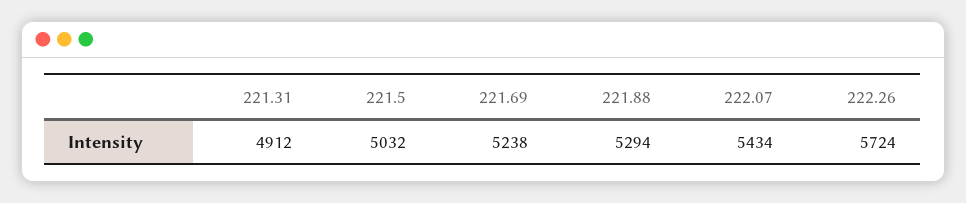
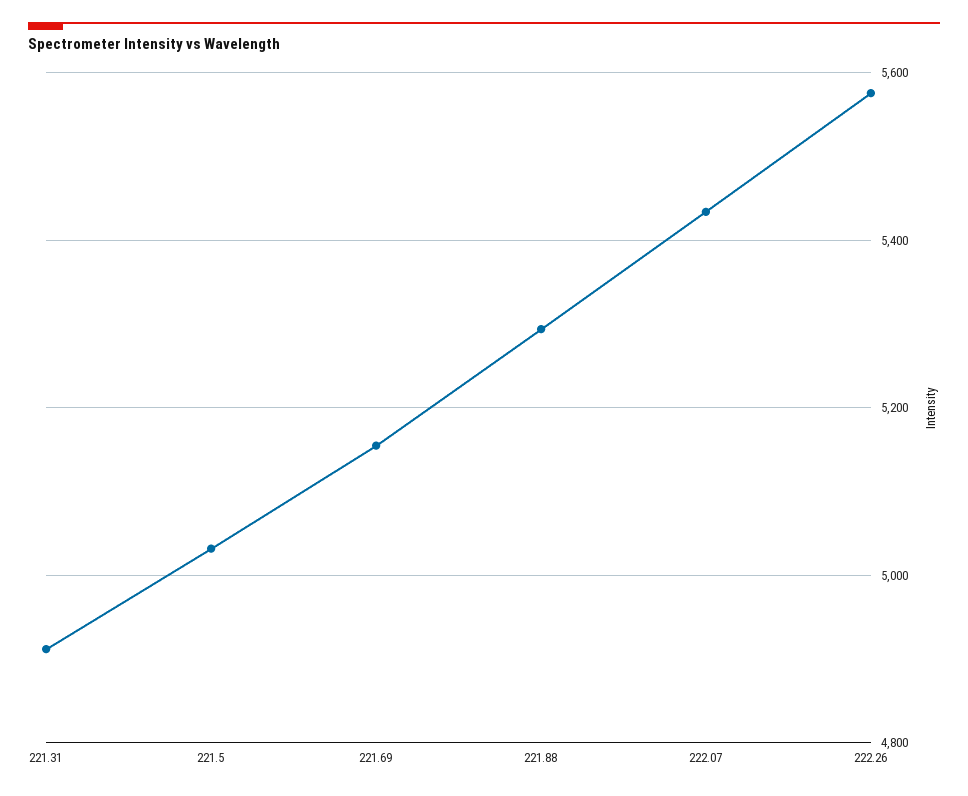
  {
    "221.31": 4912,
    "221.5": 5032,
-   "221.69": 5238,
+   "221.69": 5160,
    "221.88": 5294,
    "222.07": 5434,
-   "222.26": 5724
+   "222.26": 5580
  }

